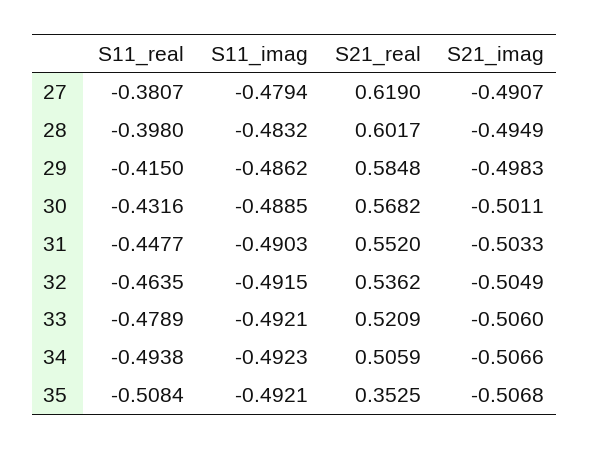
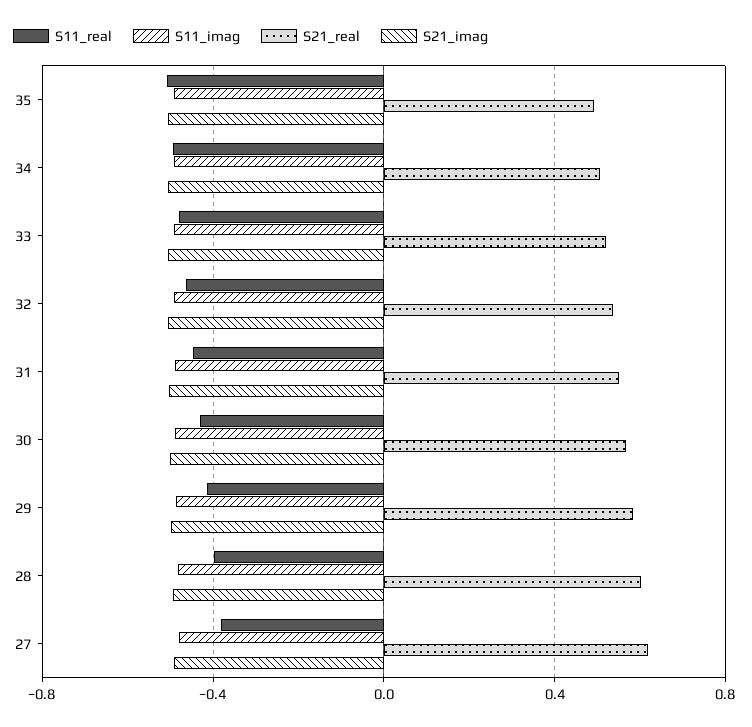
  {
    "S11_real": {
      "27": -0.3807,
      "28": -0.398,
      "29": -0.415,
      "30": -0.4316,
      "31": -0.4477,
      "32": -0.4635,
      "33": -0.4789,
      "34": -0.4938,
      "35": -0.5084
    },
    "S11_imag": {
      "27": -0.4794,
      "28": -0.4832,
      "29": -0.4862,
      "30": -0.4885,
      "31": -0.4903,
      "32": -0.4915,
      "33": -0.4921,
      "34": -0.4923,
      "35": -0.4921
    },
    "S21_real": {
      "27": 0.619,
      "28": 0.6017,
      "29": 0.5848,
      "30": 0.5682,
      "31": 0.552,
      "32": 0.5362,
      "33": 0.5209,
      "34": 0.5059,
-     "35": 0.3525
+     "35": 0.5
    },
    "S21_imag": {
      "27": -0.4907,
      "28": -0.4949,
      "29": -0.4983,
      "30": -0.5011,
      "31": -0.5033,
      "32": -0.5049,
      "33": -0.506,
      "34": -0.5066,
      "35": -0.5068
    }
  }

